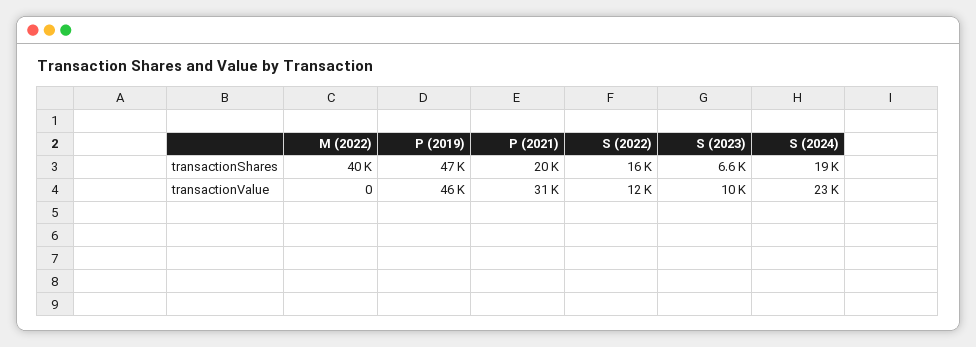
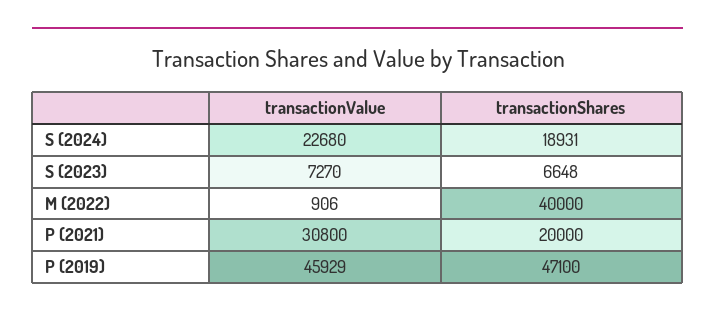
  {
    "M (2022)": {
      "transactionShares": 40000,
-     "transactionValue": 0
+     "transactionValue": 906
    },
    "P (2019)": {
      "transactionShares": 47100,
      "transactionValue": 45929
    },
    "P (2021)": {
      "transactionShares": 20000,
      "transactionValue": 30800
    },
-   "S (2022)": {
-     "transactionShares": 16000,
-     "transactionValue": 12000
-   },
    "S (2023)": {
      "transactionShares": 6648,
-     "transactionValue": 10000
+     "transactionValue": 7270
    },
    "S (2024)": {
      "transactionShares": 18931,
      "transactionValue": 22680
    }
  }

